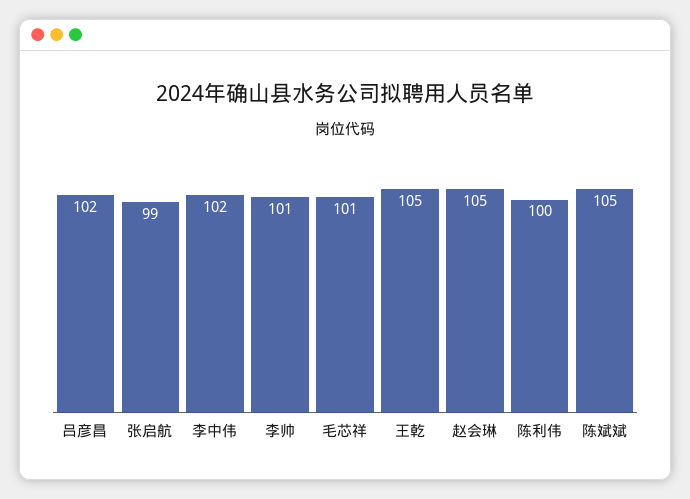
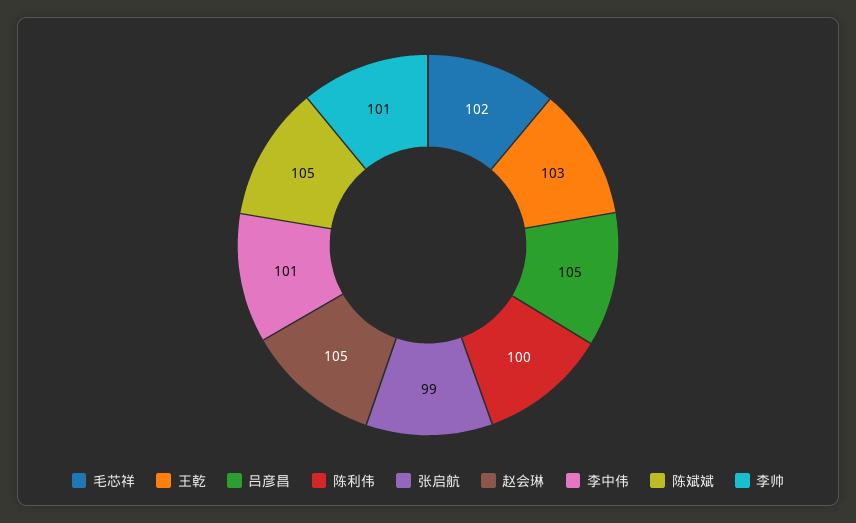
  {
-   "吕彦昌": 102,
+   "吕彦昌": 105,
    "张启航": 99,
-   "李中伟": 102,
+   "李中伟": 101,
    "李帅": 101,
-   "毛芯祥": 101,
+   "毛芯祥": 102,
-   "王乾": 105,
+   "王乾": 103,
    "赵会琳": 105,
    "陈利伟": 100,
    "陈斌斌": 105
  }

